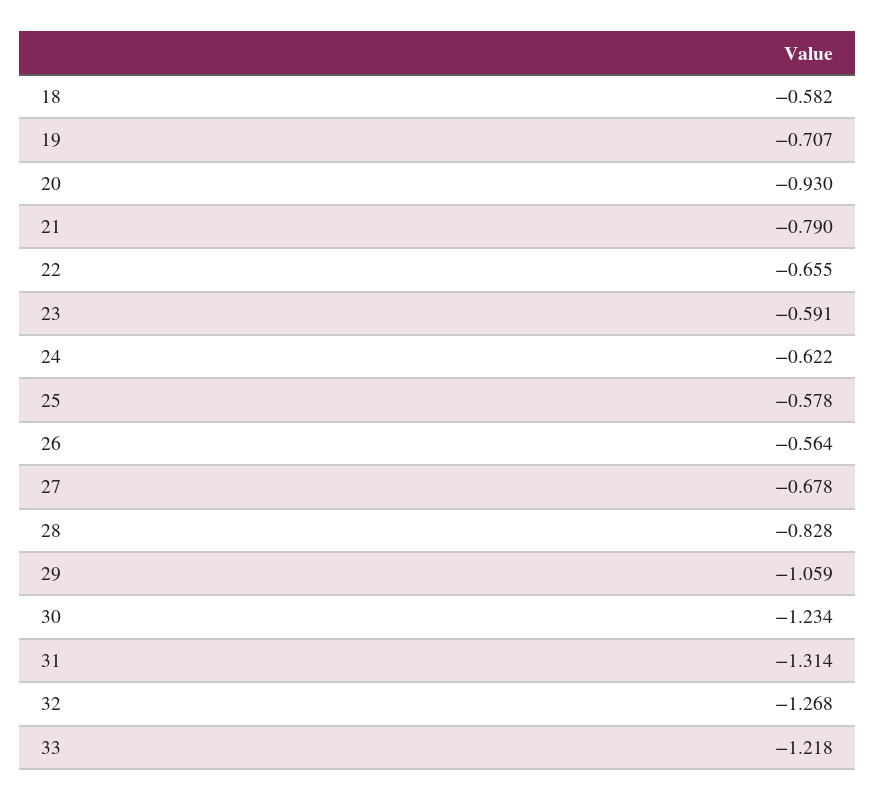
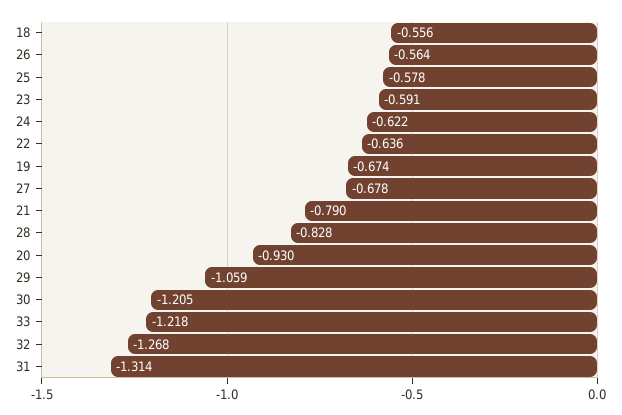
  {
-   "18": -0.582,
+   "18": -0.556,
-   "19": -0.707,
+   "19": -0.674,
    "20": -0.93,
    "21": -0.79,
-   "22": -0.655,
+   "22": -0.636,
    "23": -0.591,
    "24": -0.622,
    "25": -0.578,
    "26": -0.564,
    "27": -0.678,
    "28": -0.828,
    "29": -1.059,
-   "30": -1.234,
+   "30": -1.205,
    "31": -1.314,
    "32": -1.268,
    "33": -1.218
  }

